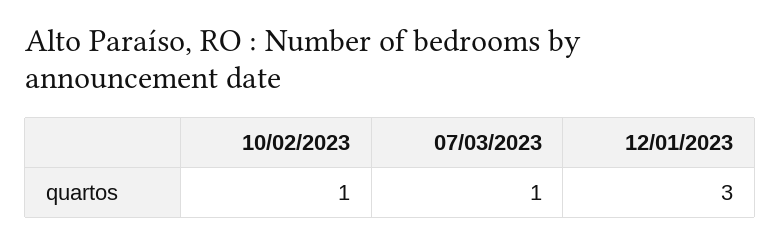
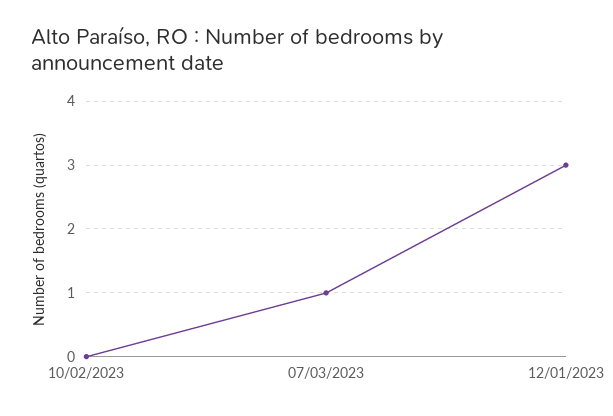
  {
-   "10/02/2023": 1,
+   "10/02/2023": 0,
    "07/03/2023": 1,
    "12/01/2023": 3
  }

